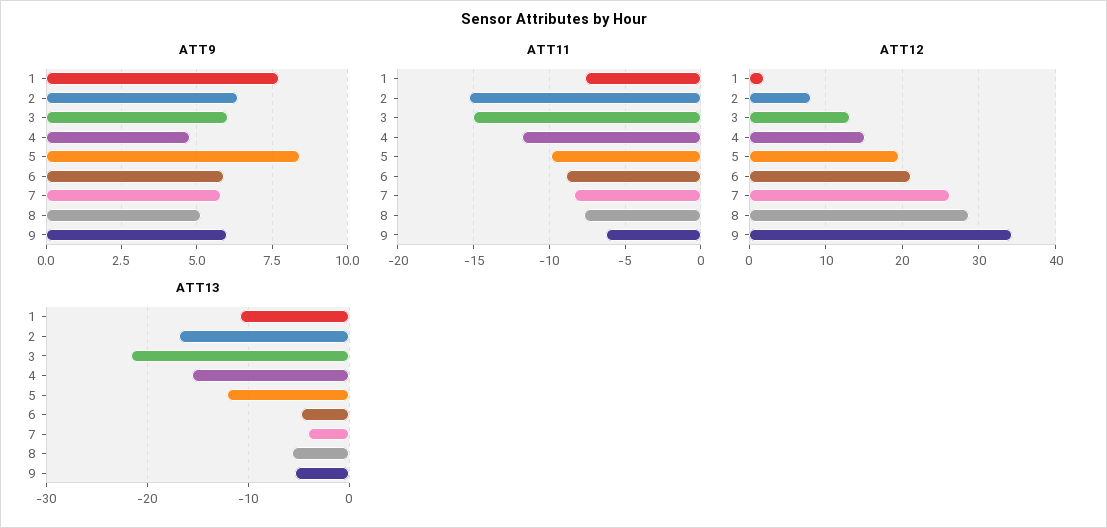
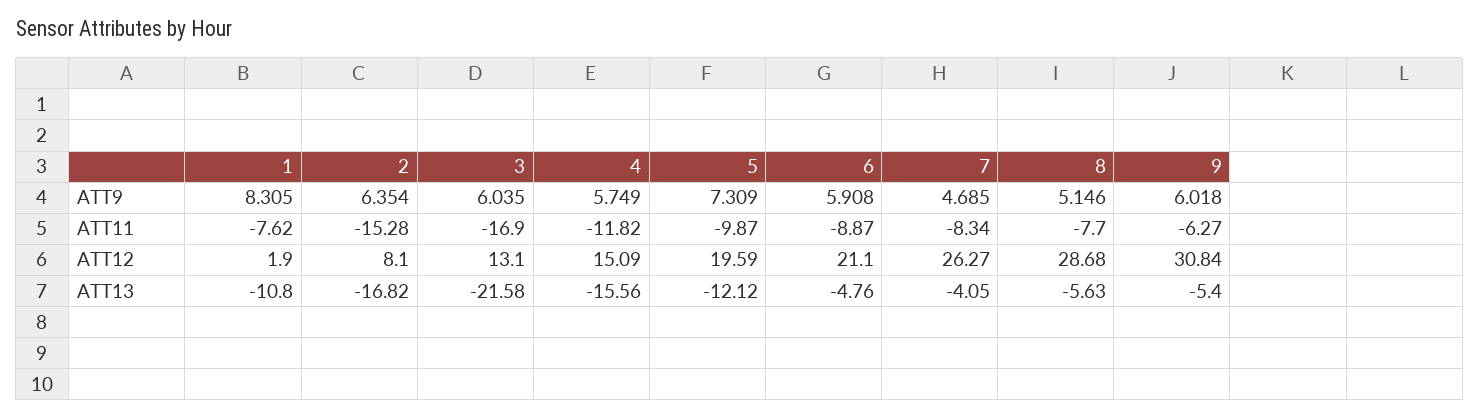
  {
    "ATT9": {
-     "1": 7.75,
+     "1": 8.305,
      "2": 6.354,
      "3": 6.035,
-     "4": 4.75,
+     "4": 5.749,
-     "5": 8.5,
+     "5": 7.309,
      "6": 5.908,
-     "7": 5.75,
+     "7": 4.685,
      "8": 5.146,
      "9": 6.018
    },
    "ATT11": {
      "1": -7.62,
      "2": -15.28,
-     "3": -15,
+     "3": -16.9,
      "4": -11.82,
      "5": -9.87,
      "6": -8.87,
      "7": -8.34,
      "8": -7.7,
      "9": -6.27
    },
    "ATT12": {
      "1": 1.9,
      "2": 8.1,
      "3": 13.1,
      "4": 15.09,
      "5": 19.59,
      "6": 21.1,
      "7": 26.27,
      "8": 28.68,
-     "9": 34
+     "9": 30.84
    },
    "ATT13": {
      "1": -10.8,
      "2": -16.82,
      "3": -21.58,
      "4": -15.56,
      "5": -12.12,
      "6": -4.76,
      "7": -4.05,
      "8": -5.63,
      "9": -5.4
    }
  }

